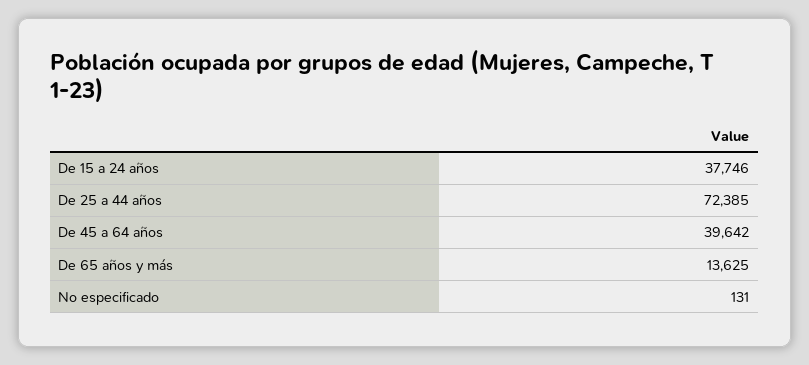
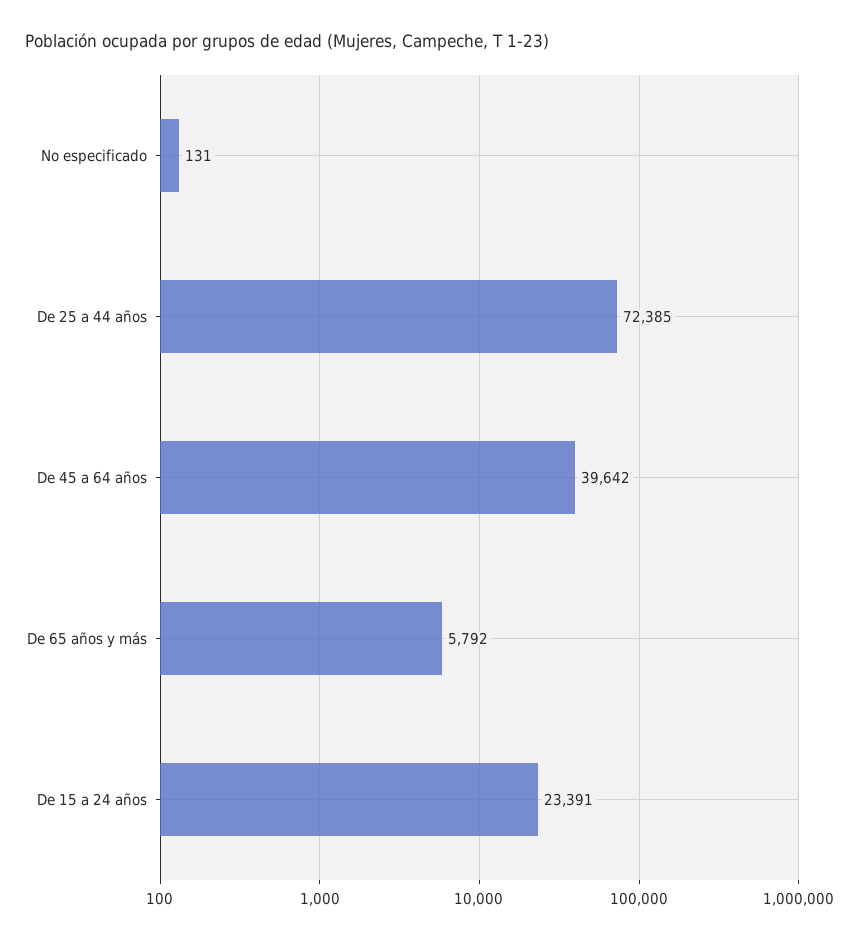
  {
-   "De 15 a 24 años": 37746,
+   "De 15 a 24 años": 23391,
    "De 25 a 44 años": 72385,
    "De 45 a 64 años": 39642,
-   "De 65 años y más": 13625,
+   "De 65 años y más": 5792,
    "No especificado": 131
  }

